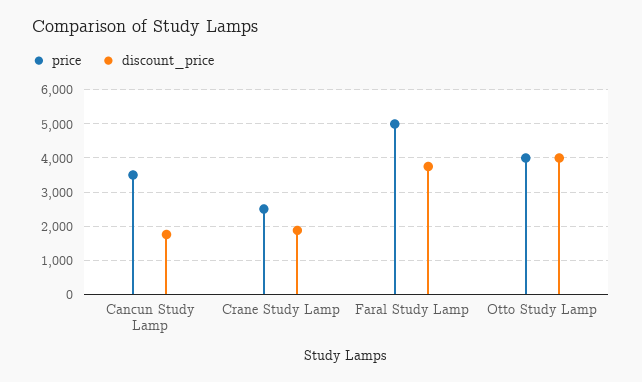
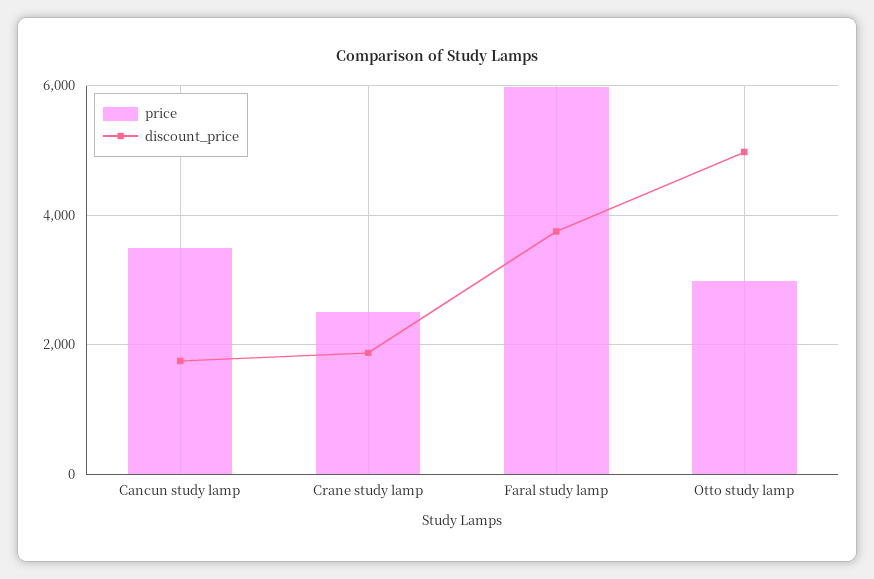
  {
    "price": {
      "Cancun Study Lamp": 3400,
      "Crane Study Lamp": 2400,
-     "Faral Study Lamp": 5000,
+     "Faral Study Lamp": 6000,
-     "Otto Study Lamp": 4000
+     "Otto Study Lamp": 3000
    },
    "discount_price": {
      "Cancun Study Lamp": 1800,
      "Crane Study Lamp": 1800,
      "Faral Study Lamp": 3800,
-     "Otto Study Lamp": 4000
+     "Otto Study Lamp": 5000
    }
  }

